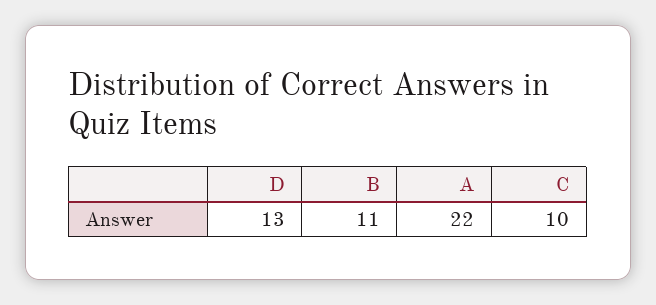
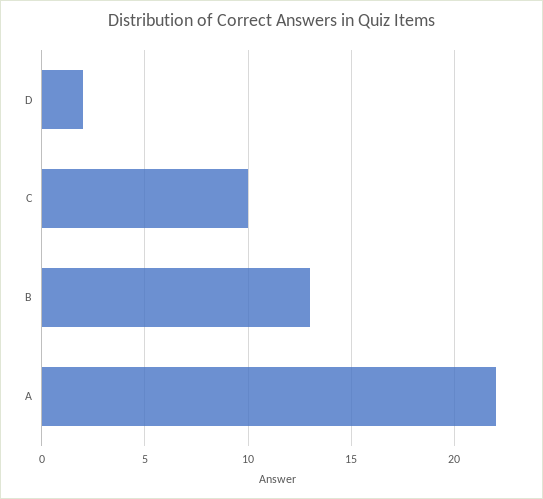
  {
-   "D": 13,
+   "D": 2,
-   "B": 11,
+   "B": 13,
    "A": 22,
    "C": 10
  }

